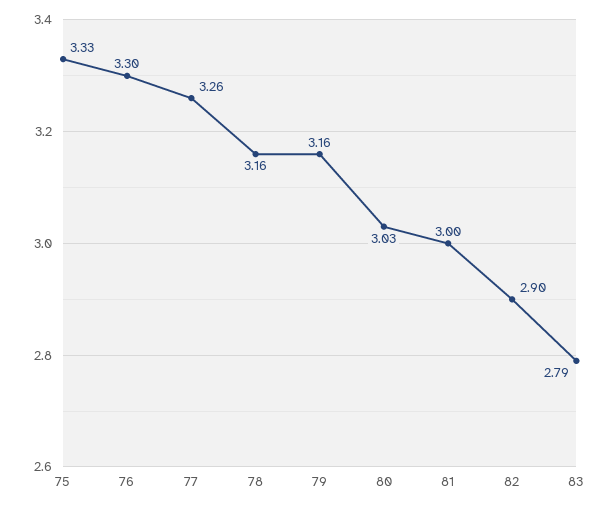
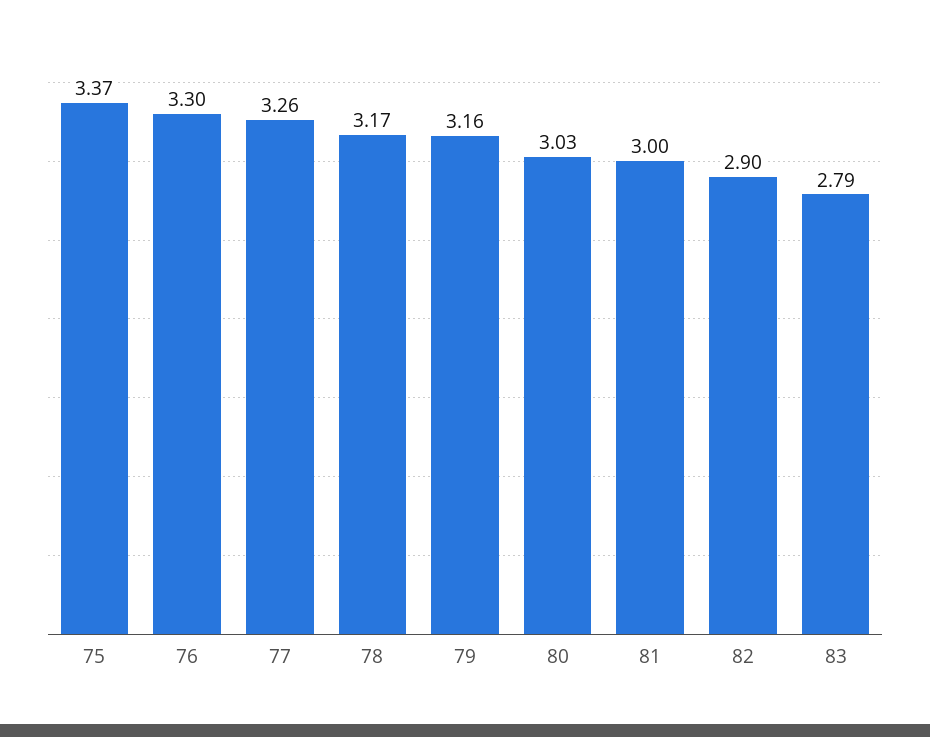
  {
-   "75": 3.33,
+   "75": 3.37,
    "76": 3.3,
    "77": 3.26,
-   "78": 3.16,
+   "78": 3.17,
    "79": 3.16,
    "80": 3.03,
    "81": 3,
    "82": 2.9,
    "83": 2.79
  }

